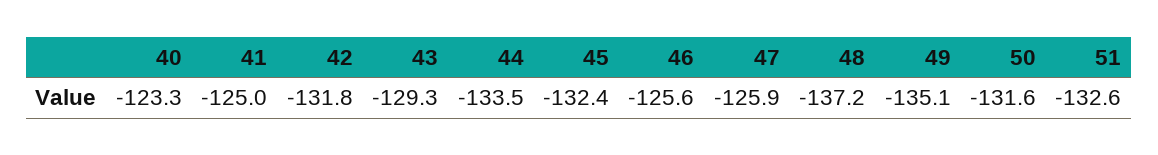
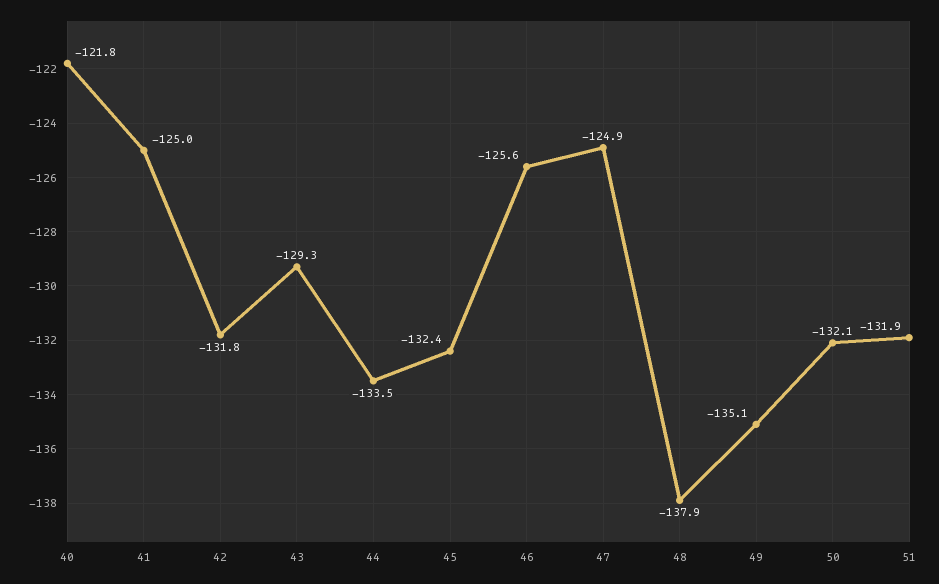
  {
-   "40": -123.3,
+   "40": -121.8,
    "41": -125,
    "42": -131.8,
    "43": -129.3,
    "44": -133.5,
    "45": -132.4,
    "46": -125.6,
-   "47": -125.9,
+   "47": -124.9,
-   "48": -137.2,
+   "48": -137.9,
    "49": -135.1,
-   "50": -131.6,
+   "50": -132.1,
-   "51": -132.6
+   "51": -131.9
  }

